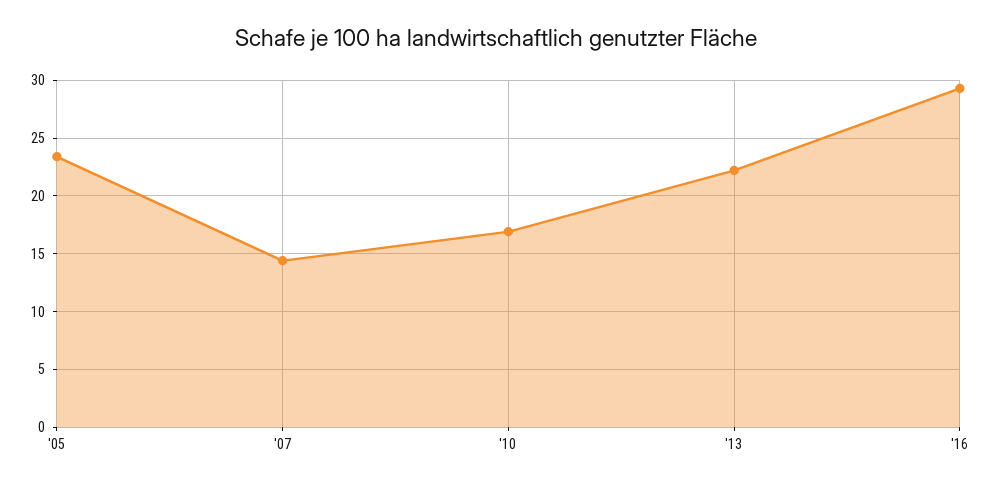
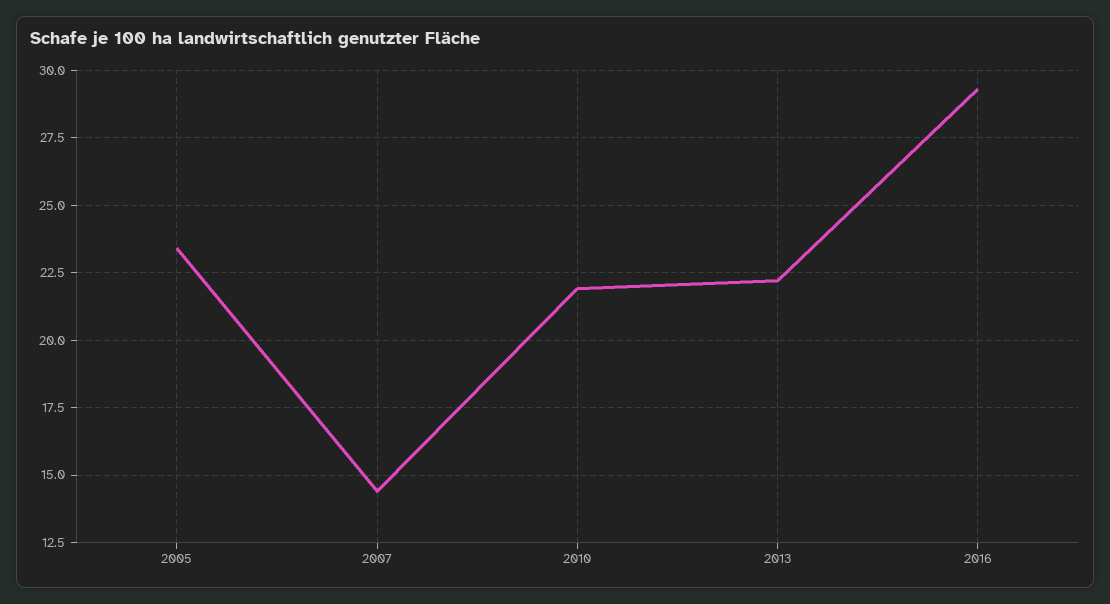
  {
    "'05": 23.5,
    "'07": 14.5,
-   "'10": 17,
+   "'10": 22,
    "'13": 22,
    "'16": 29.5
  }

